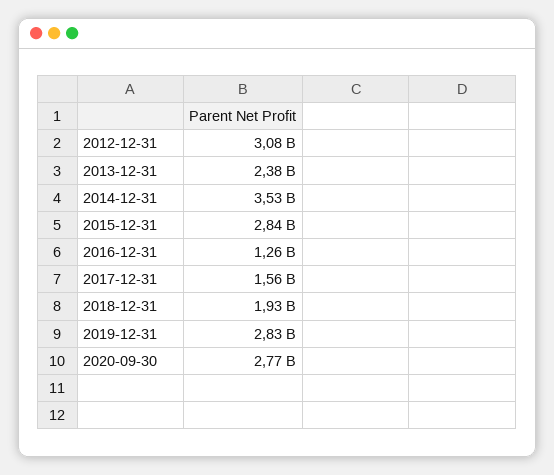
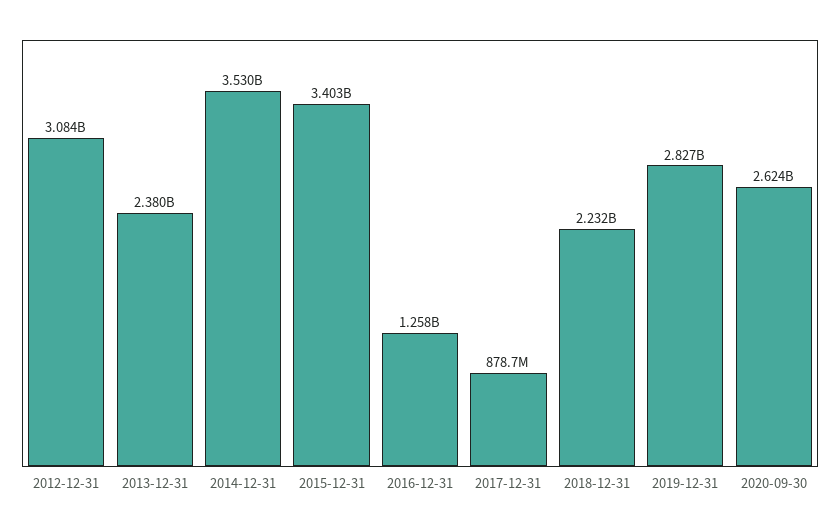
  {
    "2012-12-31": 3084000000,
    "2013-12-31": 2380000000,
    "2014-12-31": 3530000000,
-   "2015-12-31": 2840000000,
+   "2015-12-31": 3403000000,
    "2016-12-31": 1258000000,
-   "2017-12-31": 1560000000,
+   "2017-12-31": 878700000,
-   "2018-12-31": 1930000000,
+   "2018-12-31": 2232000000,
    "2019-12-31": 2827000000,
-   "2020-09-30": 2770000000
+   "2020-09-30": 2624000000
  }

